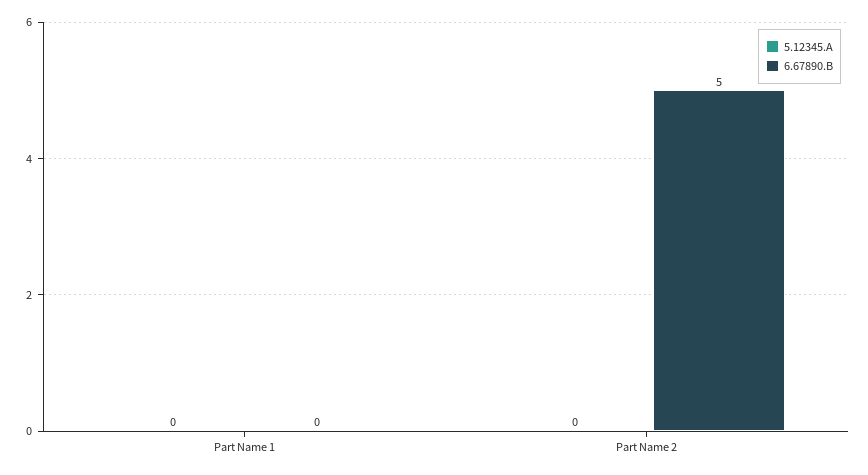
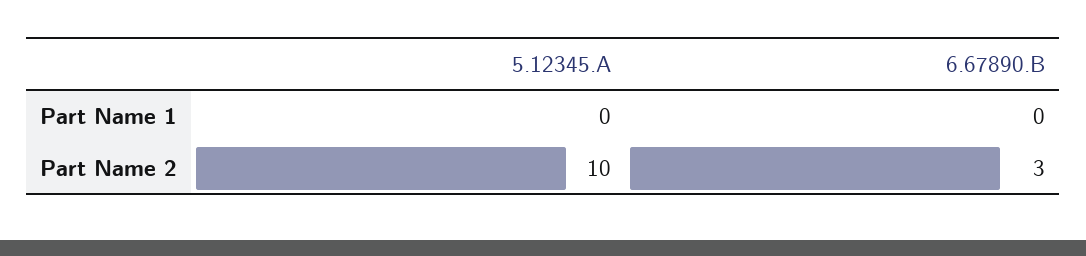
  {
    "5.12345.A": {
      "Part Name 1": 0,
-     "Part Name 2": 0
+     "Part Name 2": 10
    },
    "6.67890.B": {
      "Part Name 1": 0,
-     "Part Name 2": 5
+     "Part Name 2": 3
    }
  }

